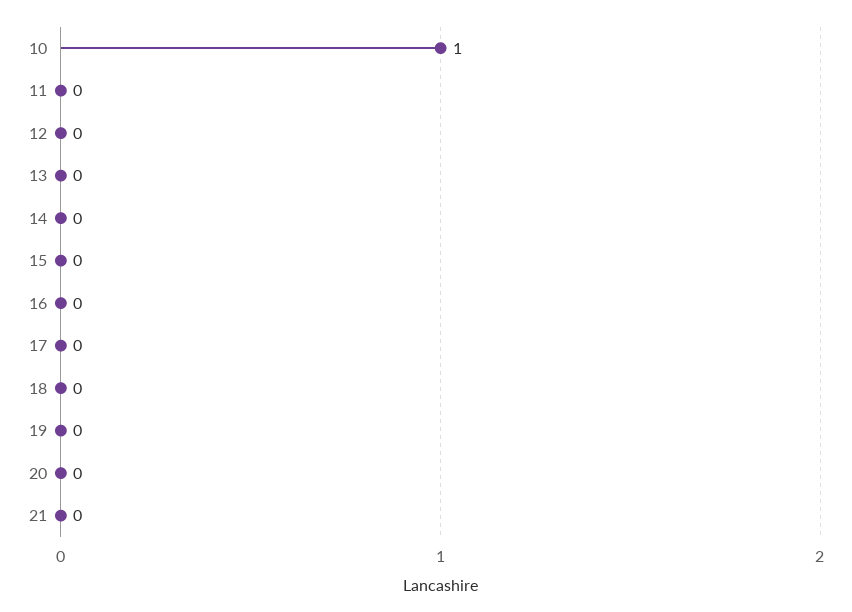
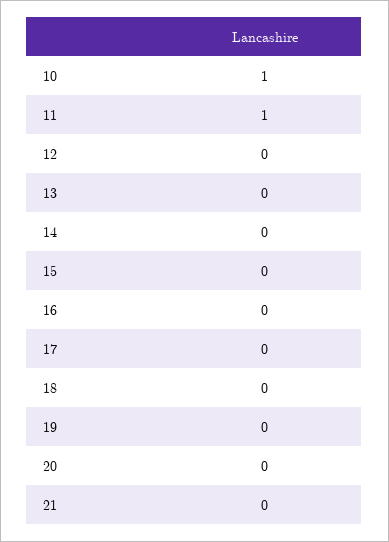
  {
    "10": 1,
-   "11": 0,
+   "11": 1,
    "12": 0,
    "13": 0,
    "14": 0,
    "15": 0,
    "16": 0,
    "17": 0,
    "18": 0,
    "19": 0,
    "20": 0,
    "21": 0
  }

